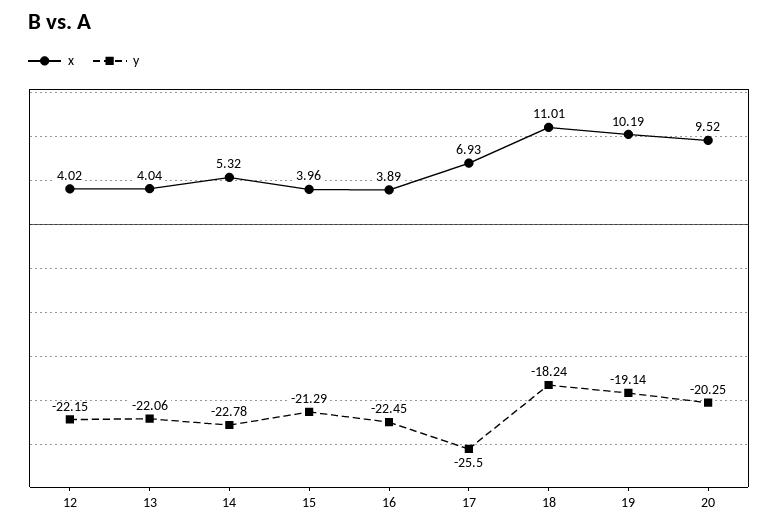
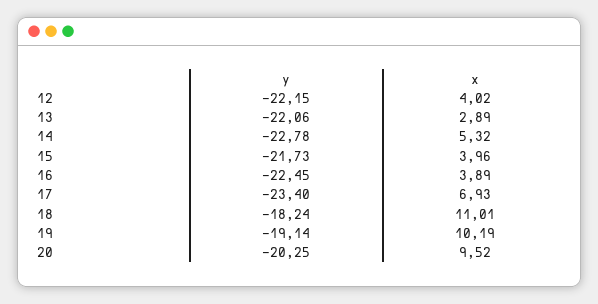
  {
    "x": {
      "12": 4.02,
-     "13": 4.04,
+     "13": 2.89,
      "14": 5.32,
      "15": 3.96,
      "16": 3.89,
      "17": 6.93,
      "18": 11.01,
      "19": 10.19,
      "20": 9.52
    },
    "y": {
      "12": -22.15,
      "13": -22.06,
      "14": -22.78,
-     "15": -21.29,
+     "15": -21.73,
      "16": -22.45,
-     "17": -25.5,
+     "17": -23.4,
      "18": -18.24,
      "19": -19.14,
      "20": -20.25
    }
  }

